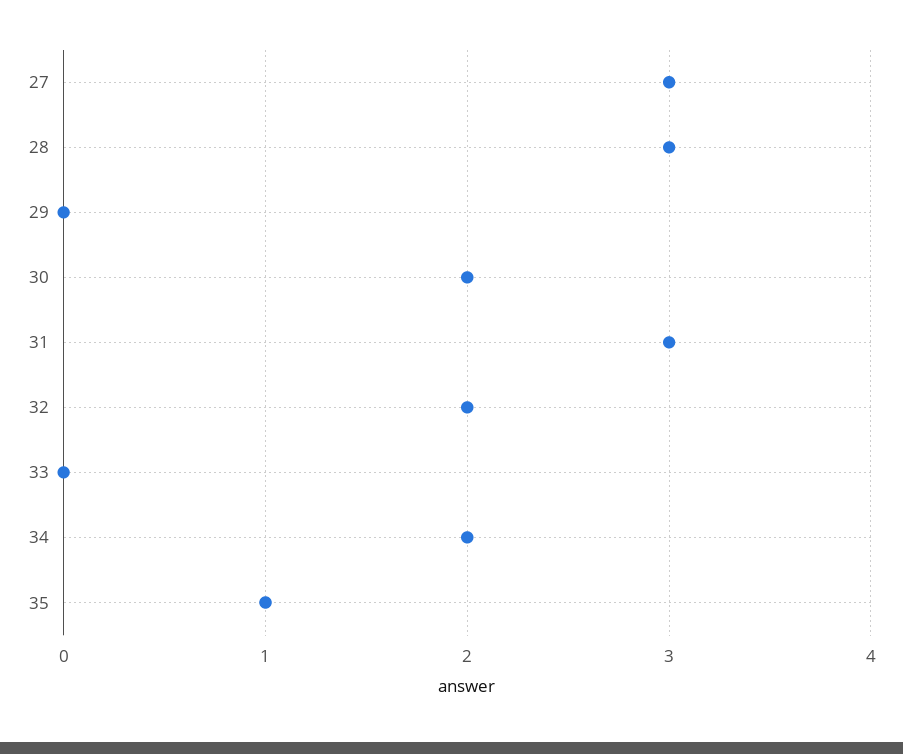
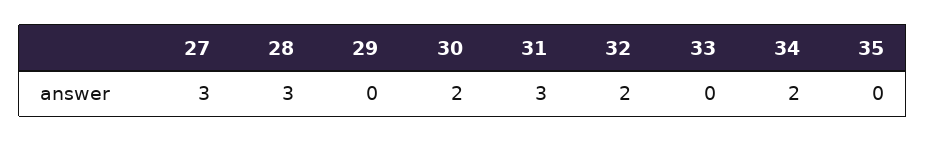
  {
    "27": 3,
    "28": 3,
    "29": 0,
    "30": 2,
    "31": 3,
    "32": 2,
    "33": 0,
    "34": 2,
-   "35": 1
+   "35": 0
  }

